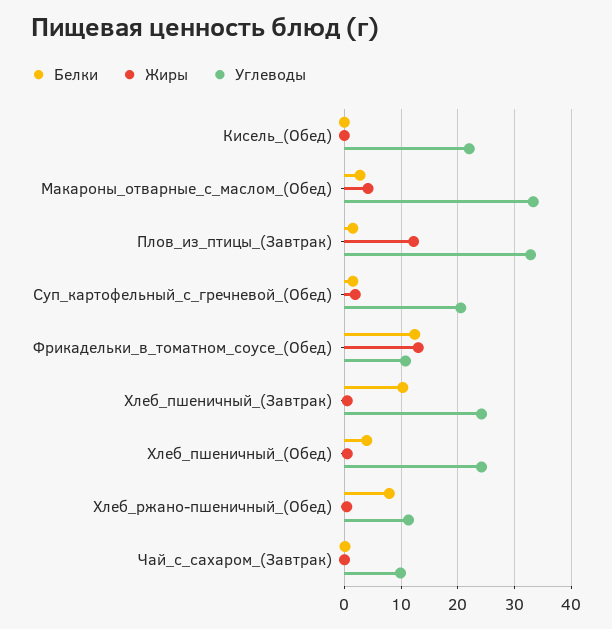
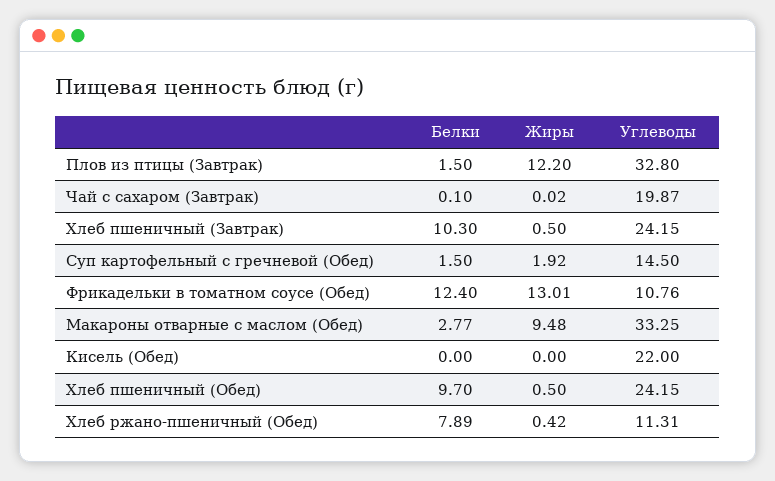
  {
    "Белки": {
      "Кисель_(Обед)": 0,
      "Макароны_отварные_с_маслом_(Обед)": 2.77,
      "Плов_из_птицы_(Завтрак)": 1.5,
      "Суп_картофельный_с_гречневой_(Обед)": 1.5,
      "Фрикадельки_в_томатном_соусе_(Обед)": 12.4,
      "Хлеб_пшеничный_(Завтрак)": 10.3,
-     "Хлеб_пшеничный_(Обед)": 4,
+     "Хлеб_пшеничный_(Обед)": 9.7,
      "Хлеб_ржано-пшеничный_(Обед)": 7.89,
      "Чай_с_сахаром_(Завтрак)": 0.1
    },
    "Жиры": {
      "Кисель_(Обед)": 0,
-     "Макароны_отварные_с_маслом_(Обед)": 4,
+     "Макароны_отварные_с_маслом_(Обед)": 9.48,
      "Плов_из_птицы_(Завтрак)": 12.2,
      "Суп_картофельный_с_гречневой_(Обед)": 1.92,
      "Фрикадельки_в_томатном_соусе_(Обед)": 13.01,
      "Хлеб_пшеничный_(Завтрак)": 0.5,
      "Хлеб_пшеничный_(Обед)": 0.5,
      "Хлеб_ржано-пшеничный_(Обед)": 0.42,
      "Чай_с_сахаром_(Завтрак)": 0.02
    },
    "Углеводы": {
      "Кисель_(Обед)": 22,
      "Макароны_отварные_с_маслом_(Обед)": 33.25,
      "Плов_из_птицы_(Завтрак)": 32.8,
-     "Суп_картофельный_с_гречневой_(Обед)": 20,
+     "Суп_картофельный_с_гречневой_(Обед)": 14.5,
      "Фрикадельки_в_томатном_соусе_(Обед)": 10.76,
      "Хлеб_пшеничный_(Завтрак)": 24.15,
      "Хлеб_пшеничный_(Обед)": 24.15,
      "Хлеб_ржано-пшеничный_(Обед)": 11.31,
-     "Чай_с_сахаром_(Завтрак)": 10
+     "Чай_с_сахаром_(Завтрак)": 19.87
    }
  }

